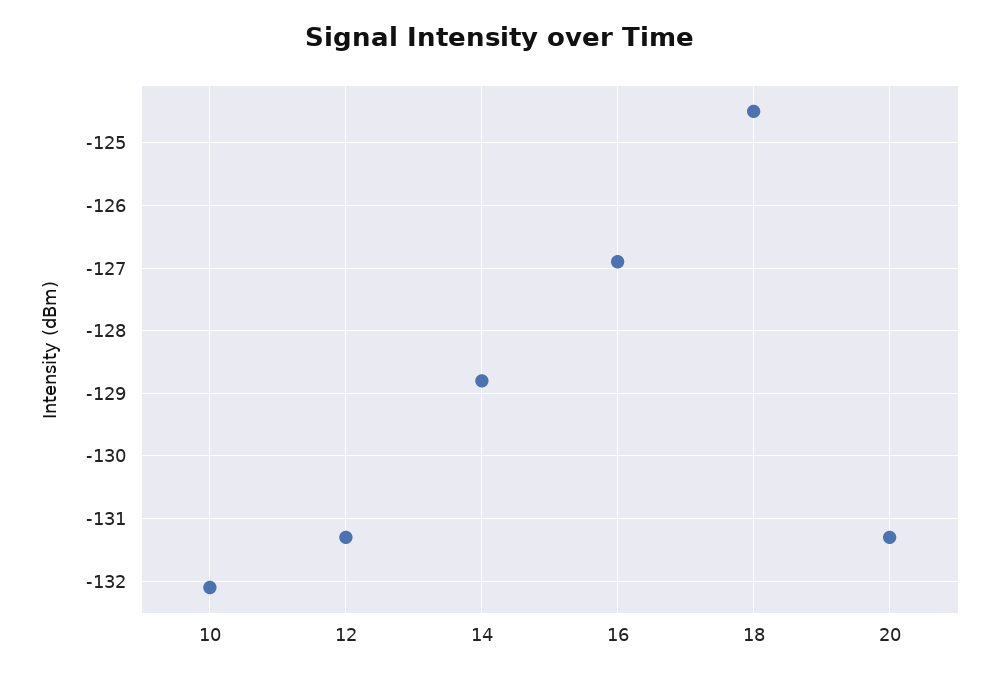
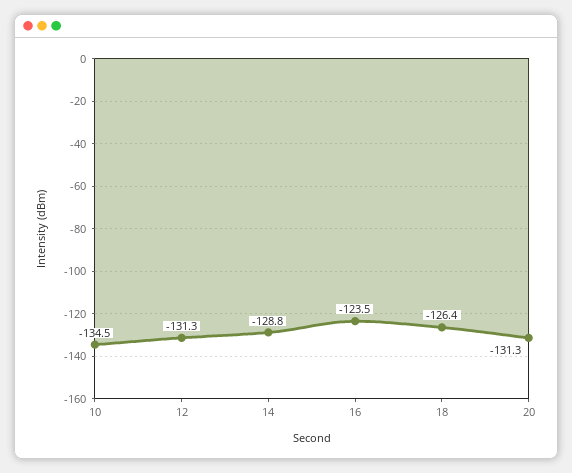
  {
-   "10": -132.1,
+   "10": -134.5,
    "12": -131.3,
    "14": -128.8,
-   "16": -126.9,
+   "16": -123.5,
-   "18": -124.5,
+   "18": -126.4,
    "20": -131.3
  }

